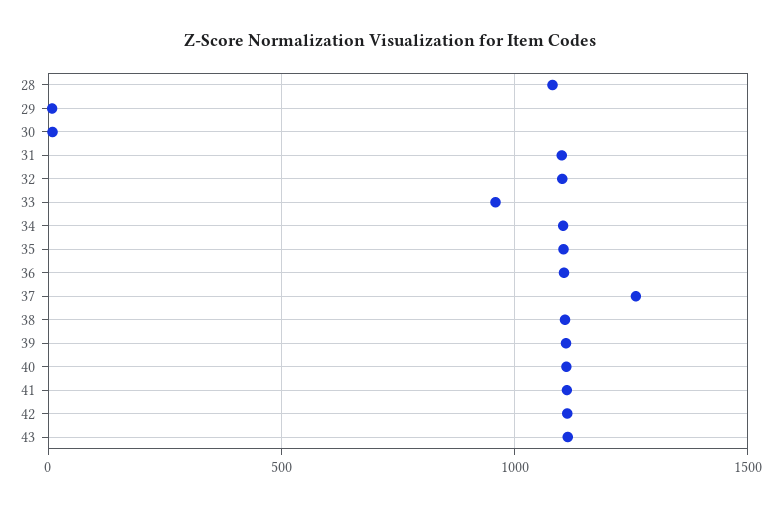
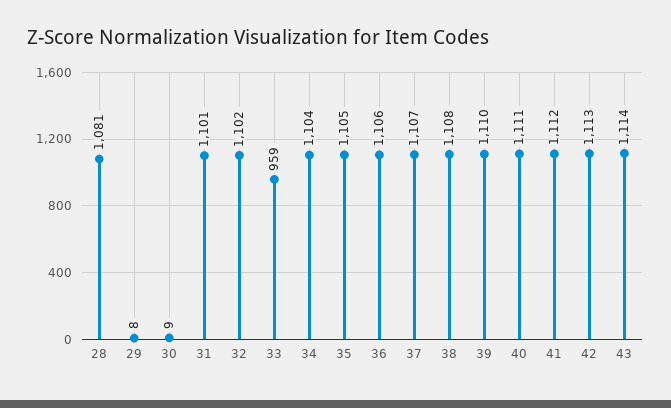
  {
    "28": 1081,
    "29": 8,
    "30": 9,
    "31": 1101,
    "32": 1102,
    "33": 959,
    "34": 1104,
    "35": 1105,
    "36": 1106,
-   "37": 1250,
+   "37": 1107,
    "38": 1108,
    "39": 1110,
    "40": 1111,
    "41": 1112,
    "42": 1113,
    "43": 1114
  }

